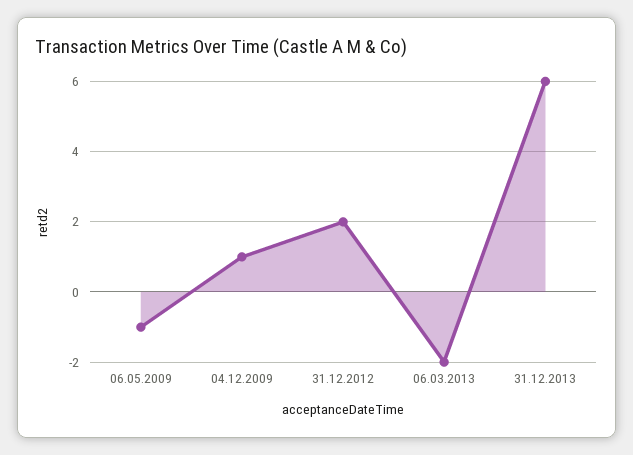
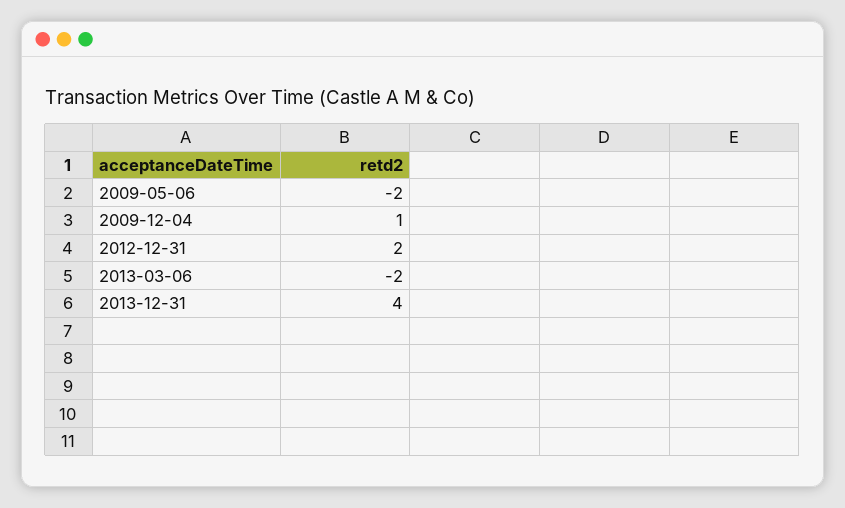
  {
-   "06.05.2009": -1,
+   "06.05.2009": -2,
    "04.12.2009": 1,
    "31.12.2012": 2,
    "06.03.2013": -2,
-   "31.12.2013": 6
+   "31.12.2013": 4
  }

